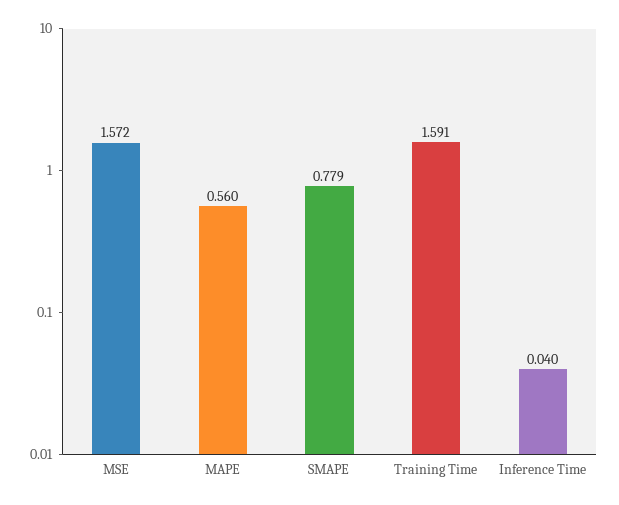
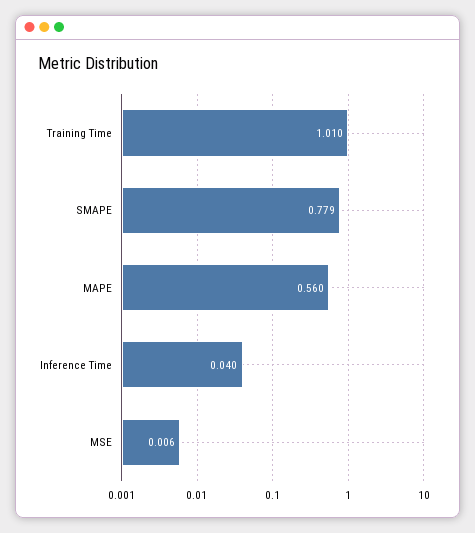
  {
-   "MSE": 1.572,
+   "MSE": 0.006,
    "MAPE": 0.56,
    "SMAPE": 0.779,
-   "Training Time": 1.591,
+   "Training Time": 1.01,
    "Inference Time": 0.04
  }

